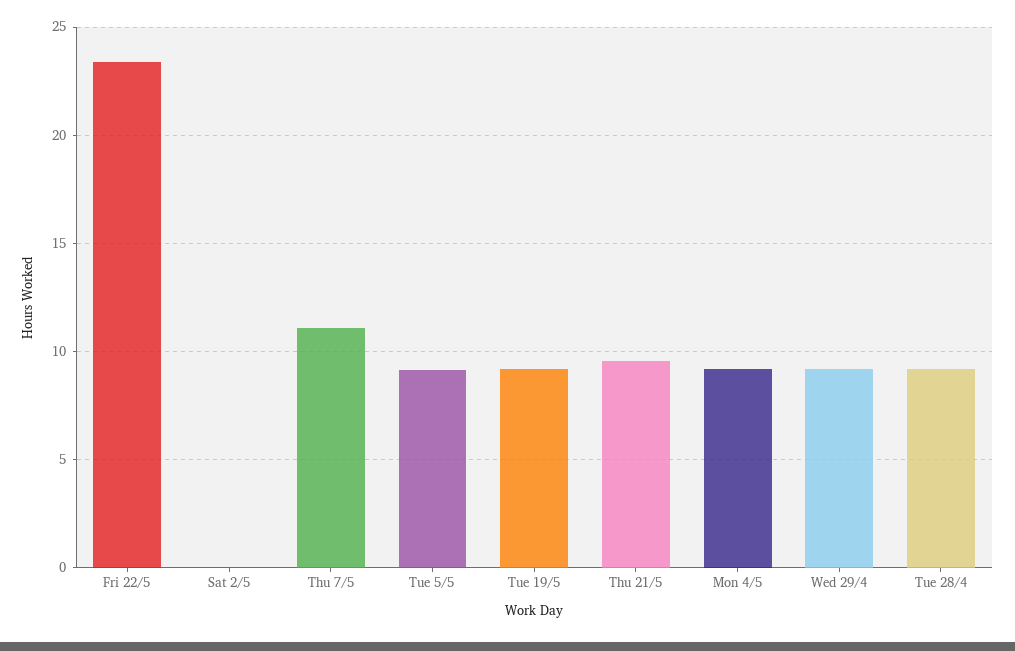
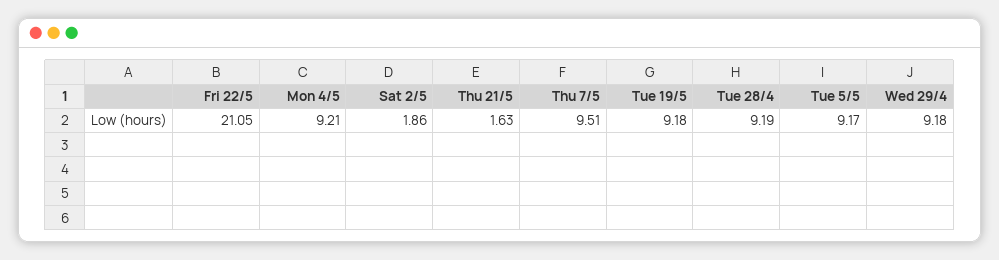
  {
-   "Fri 22/5": 23.5,
+   "Fri 22/5": 21.05,
-   "Sat 2/5": 0,
+   "Sat 2/5": 1.86,
-   "Thu 7/5": 11,
+   "Thu 7/5": 9.51,
    "Tue 5/5": 9.17,
    "Tue 19/5": 9.18,
-   "Thu 21/5": 9.5,
+   "Thu 21/5": 1.63,
    "Mon 4/5": 9.21,
    "Wed 29/4": 9.18,
    "Tue 28/4": 9.19
  }

